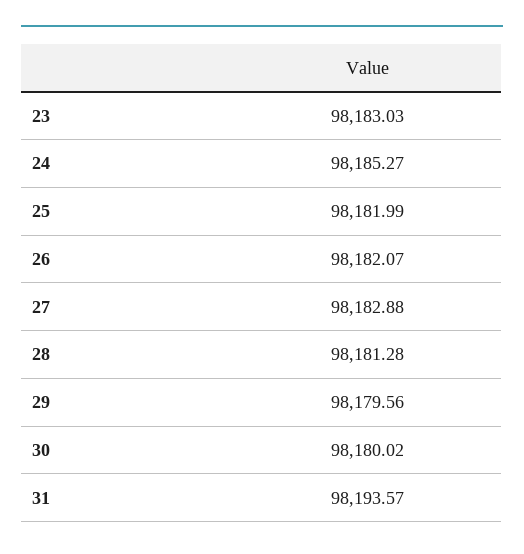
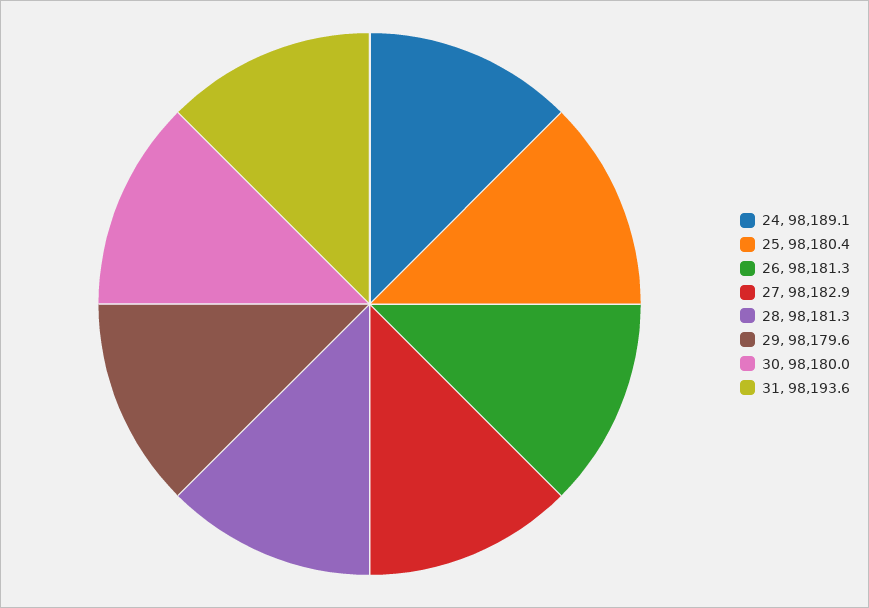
  {
-   "23": 98183.03,
-   "24": 98185.27,
+   "24": 98189.1,
-   "25": 98181.99,
+   "25": 98180.4,
-   "26": 98182.07,
+   "26": 98181.3,
    "27": 98182.88,
    "28": 98181.28,
    "29": 98179.56,
    "30": 98180.02,
    "31": 98193.57
  }

